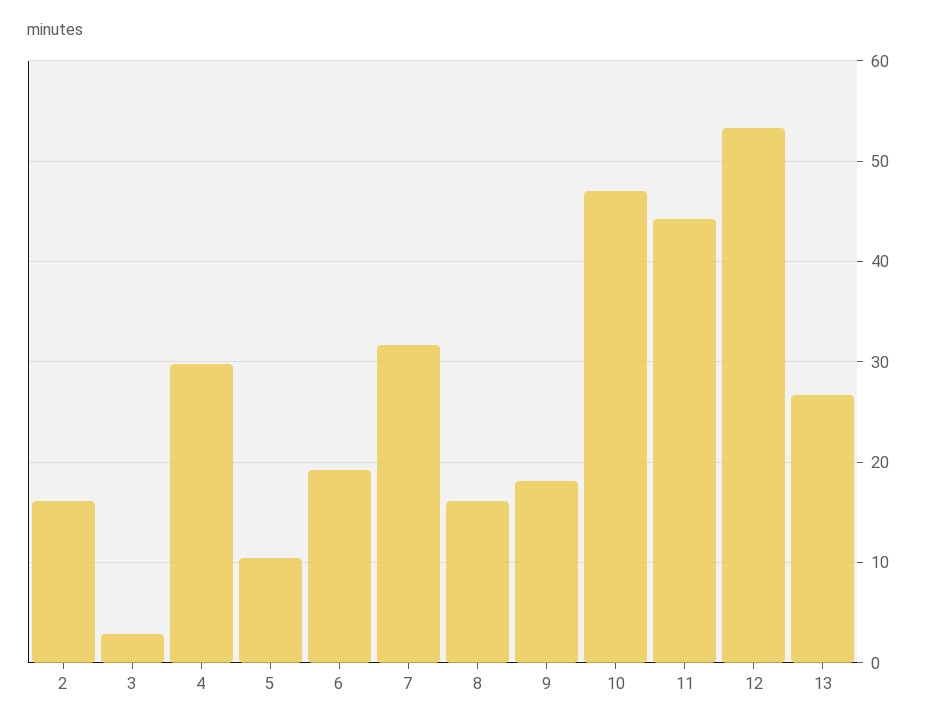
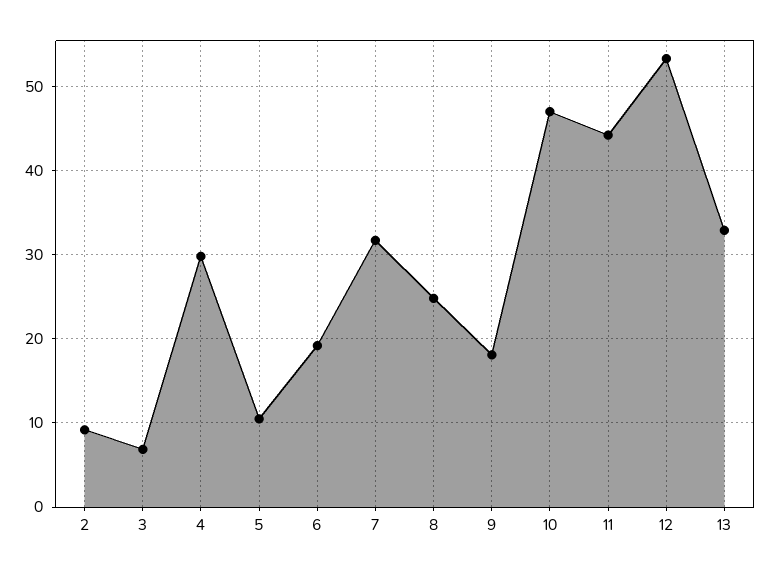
  {
-   "2": 16,
+   "2": 9,
-   "3": 3,
+   "3": 7,
    "4": 30,
    "5": 10,
    "6": 19,
    "7": 32,
-   "8": 16,
+   "8": 25,
    "9": 18,
    "10": 47,
    "11": 44,
    "12": 53,
-   "13": 27
+   "13": 33
  }

